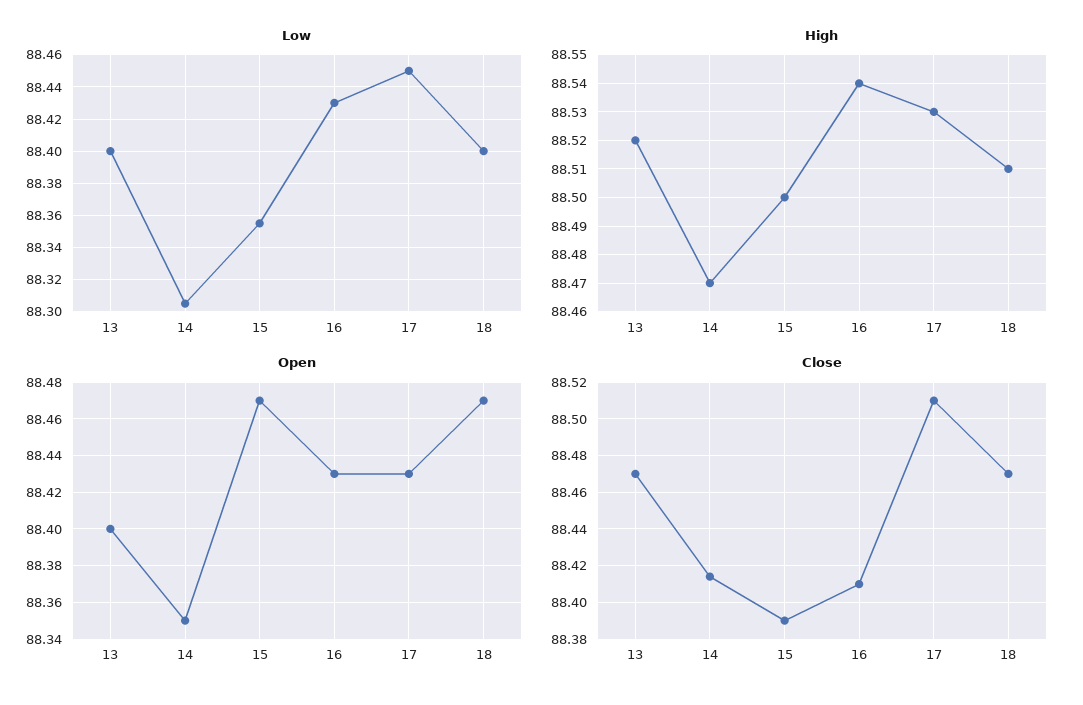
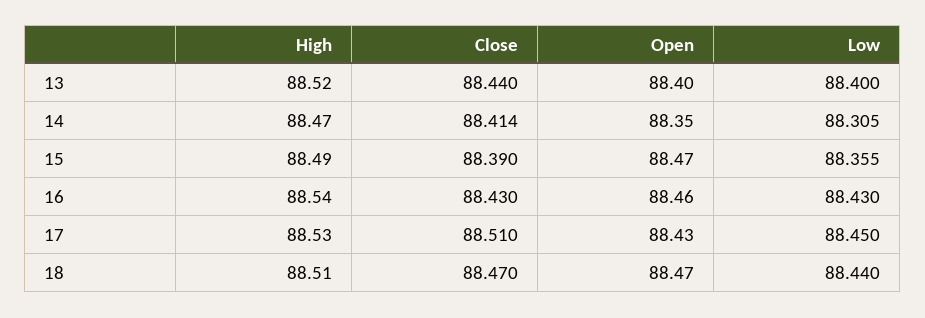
  {
    "Low": {
      "13": 88.4,
      "14": 88.305,
      "15": 88.355,
      "16": 88.43,
      "17": 88.45,
-     "18": 88.4
+     "18": 88.44
    },
    "High": {
      "13": 88.52,
      "14": 88.47,
-     "15": 88.5,
+     "15": 88.49,
      "16": 88.54,
      "17": 88.53,
      "18": 88.51
    },
    "Open": {
      "13": 88.4,
      "14": 88.35,
      "15": 88.47,
-     "16": 88.43,
+     "16": 88.46,
      "17": 88.43,
      "18": 88.47
    },
    "Close": {
-     "13": 88.47,
+     "13": 88.44,
      "14": 88.414,
      "15": 88.39,
-     "16": 88.41,
+     "16": 88.43,
      "17": 88.51,
      "18": 88.47
    }
  }

